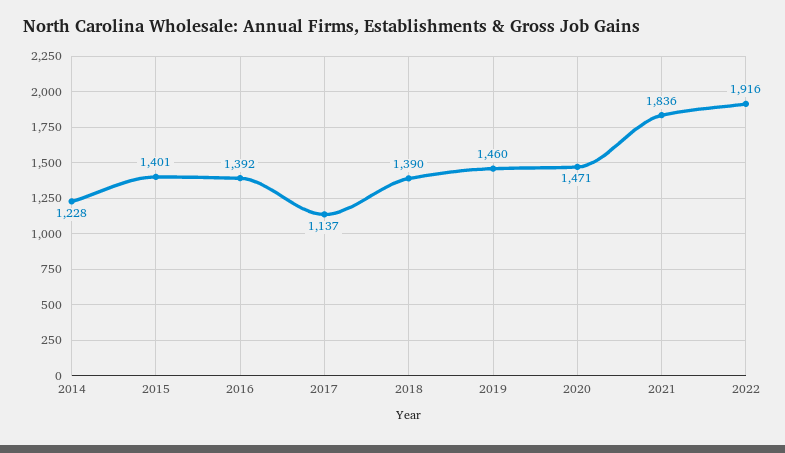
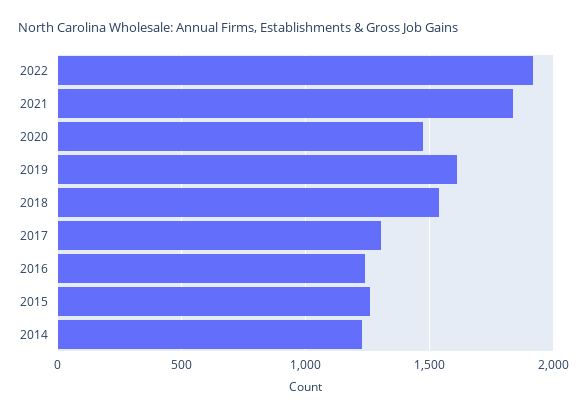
  {
    "2014": 1228,
-   "2015": 1401,
+   "2015": 1250,
-   "2016": 1392,
+   "2016": 1250,
-   "2017": 1137,
+   "2017": 1300,
-   "2018": 1390,
+   "2018": 1550,
-   "2019": 1460,
+   "2019": 1600,
    "2020": 1471,
    "2021": 1836,
    "2022": 1916
  }

